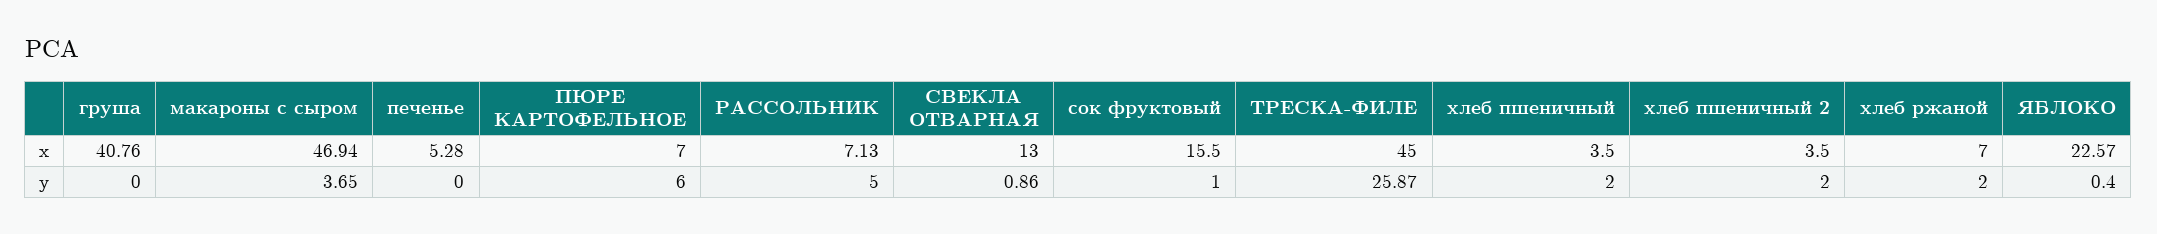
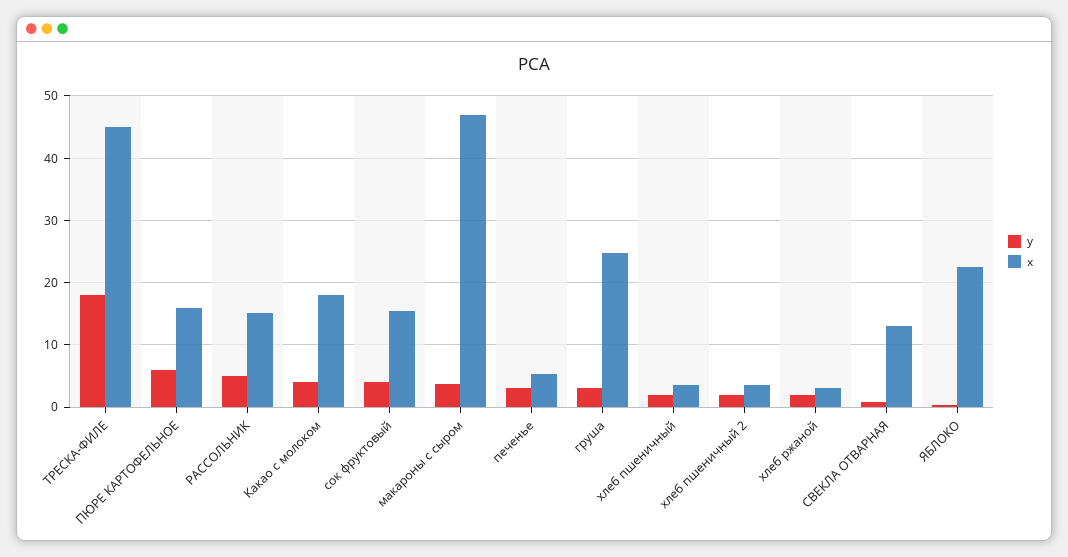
  {
    "x": {
-     "груша": 40.76,
+     "груша": 25,
      "макароны с сыром": 46.94,
      "печенье": 5.28,
-     "ПЮРЕ КАРТОФЕЛЬНОЕ": 7,
+     "ПЮРЕ КАРТОФЕЛЬНОЕ": 16,
-     "РАССОЛЬНИК": 7.13,
+     "РАССОЛЬНИК": 15,
      "СВЕКЛА ОТВАРНАЯ": 13,
      "сок фруктовый": 15.5,
      "ТРЕСКА-ФИЛЕ": 45,
      "хлеб пшеничный": 3.5,
      "хлеб пшеничный 2": 3.5,
-     "хлеб ржаной": 7,
+     "хлеб ржаной": 3,
-     "ЯБЛОКО": 22.57
+     "ЯБЛОКО": 22.57,
+     "Какао с молоком": 18
    },
    "y": {
-     "груша": 0,
+     "груша": 3,
      "макароны с сыром": 3.65,
-     "печенье": 0,
+     "печенье": 3,
      "ПЮРЕ КАРТОФЕЛЬНОЕ": 6,
      "РАССОЛЬНИК": 5,
      "СВЕКЛА ОТВАРНАЯ": 0.86,
-     "сок фруктовый": 1,
+     "сок фруктовый": 4,
-     "ТРЕСКА-ФИЛЕ": 25.87,
+     "ТРЕСКА-ФИЛЕ": 18,
      "хлеб пшеничный": 2,
      "хлеб пшеничный 2": 2,
      "хлеб ржаной": 2,
-     "ЯБЛОКО": 0.4
+     "ЯБЛОКО": 0.4,
+     "Какао с молоком": 4
    }
  }

